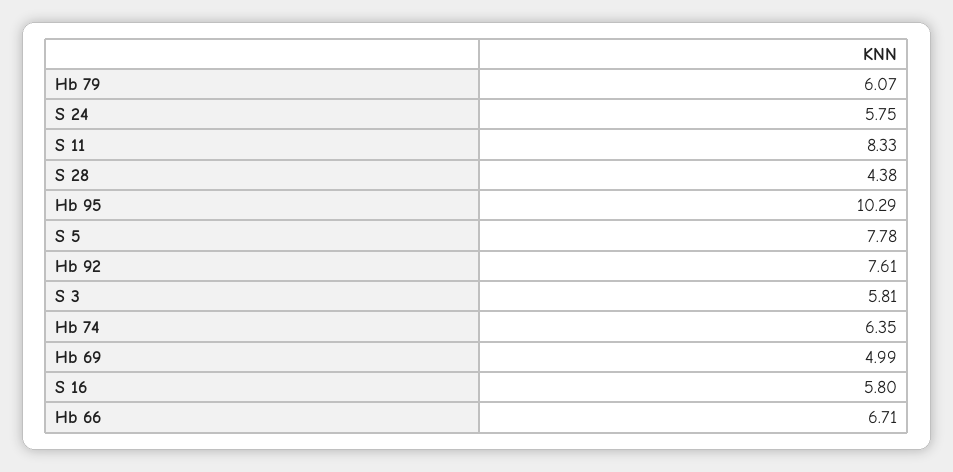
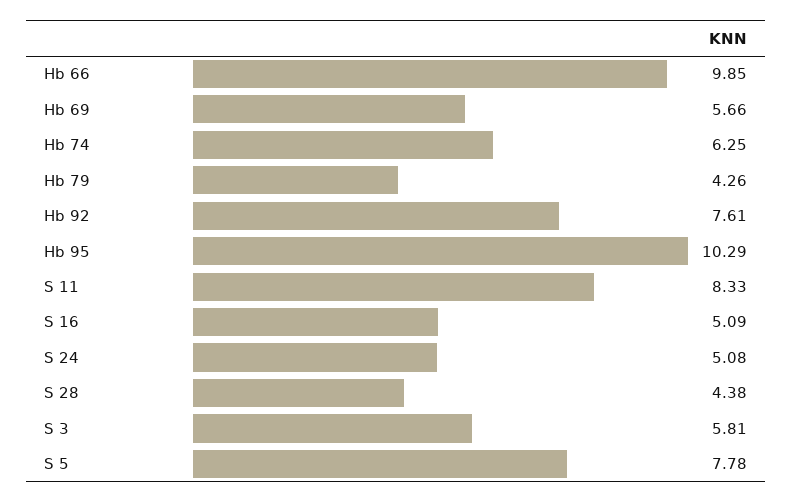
  {
-   "Hb 79": 6.07,
+   "Hb 79": 4.26,
-   "S 24": 5.75,
+   "S 24": 5.08,
    "S 11": 8.33,
    "S 28": 4.38,
    "Hb 95": 10.29,
    "S 5": 7.78,
    "Hb 92": 7.61,
    "S 3": 5.81,
-   "Hb 74": 6.35,
+   "Hb 74": 6.25,
-   "Hb 69": 4.99,
+   "Hb 69": 5.66,
-   "S 16": 5.8,
+   "S 16": 5.09,
-   "Hb 66": 6.71
+   "Hb 66": 9.85
  }

